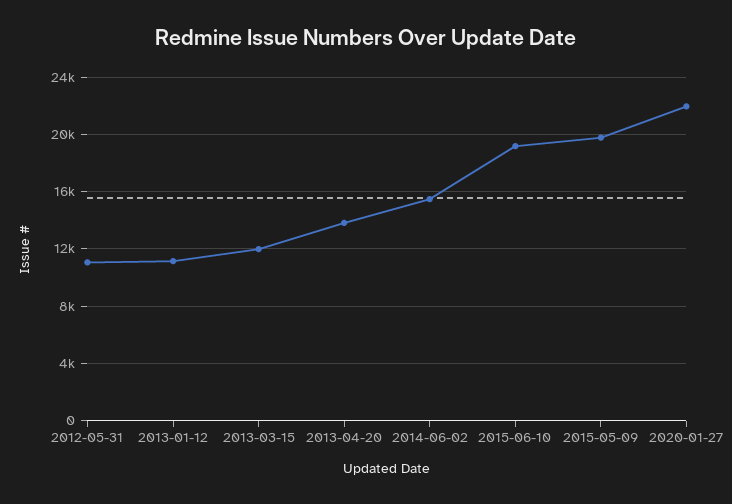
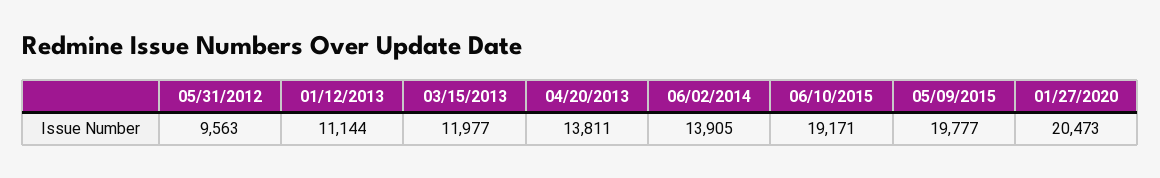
  {
-   "2012-05-31": 11000,
+   "2012-05-31": 9563,
    "2013-01-12": 11144,
    "2013-03-15": 11977,
    "2013-04-20": 13811,
-   "2014-06-02": 15500,
+   "2014-06-02": 13905,
    "2015-06-10": 19171,
    "2015-05-09": 19777,
-   "2020-01-27": 22000
+   "2020-01-27": 20473
  }

